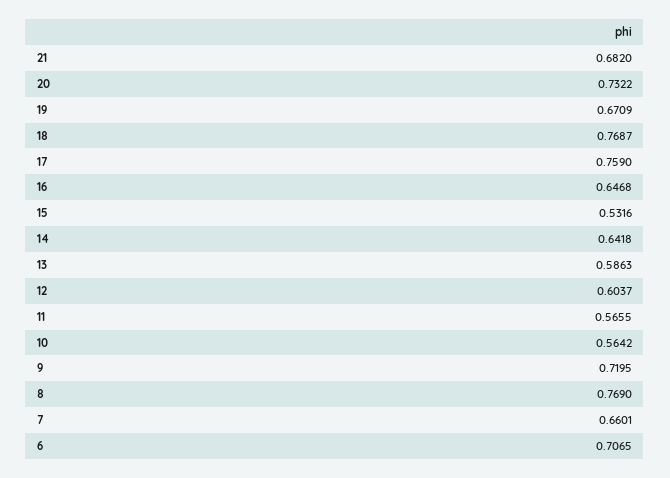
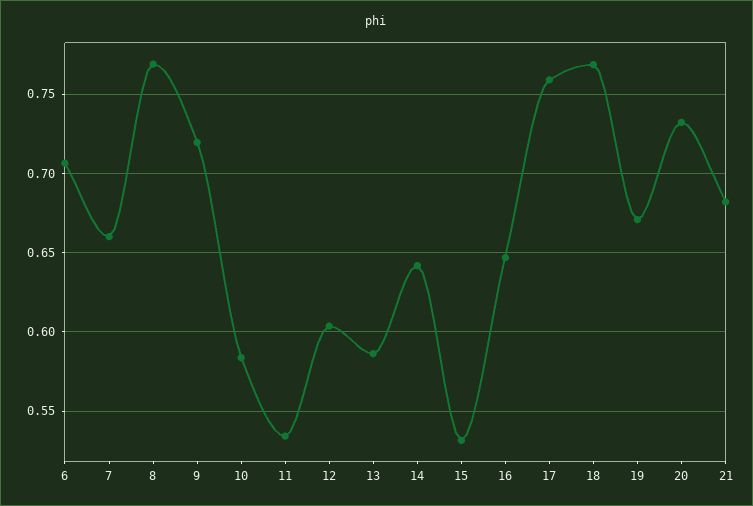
  {
    "21": 0.682,
    "20": 0.7322,
    "19": 0.6709,
    "18": 0.7687,
    "17": 0.759,
    "16": 0.6468,
    "15": 0.5316,
    "14": 0.6418,
    "13": 0.5863,
    "12": 0.6037,
-   "11": 0.5655,
+   "11": 0.535,
-   "10": 0.5642,
+   "10": 0.585,
    "9": 0.7195,
    "8": 0.769,
    "7": 0.6601,
    "6": 0.7065
  }

